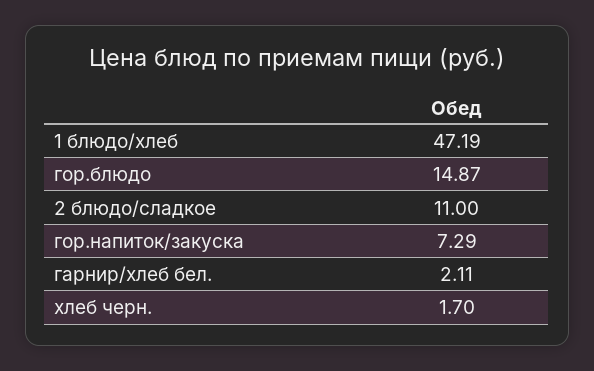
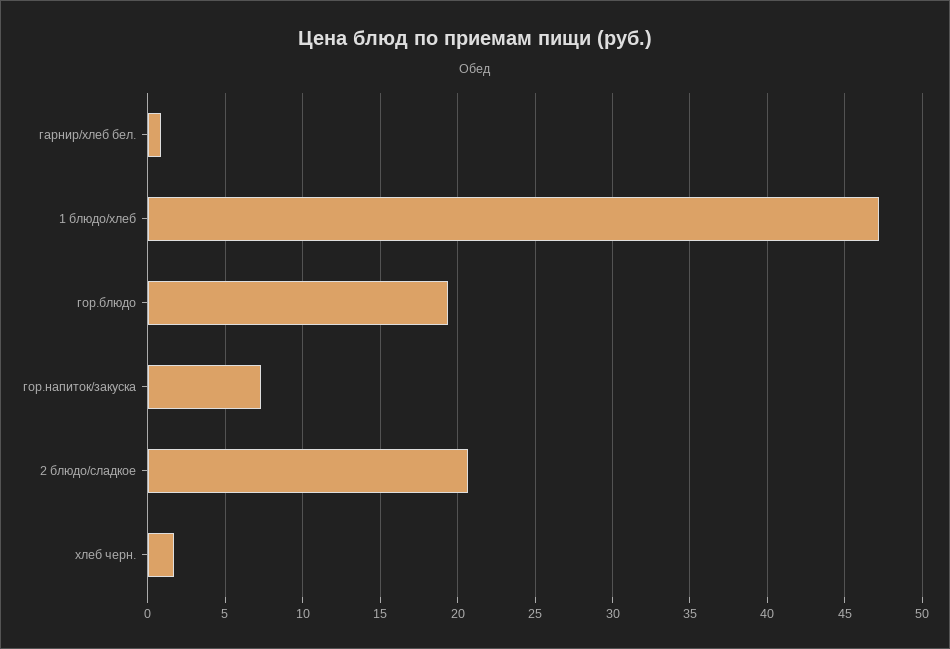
  {
    "1 блюдо/хлеб": 47.19,
-   "гор.блюдо": 14.87,
+   "гор.блюдо": 19.5,
-   "2 блюдо/сладкое": 11,
+   "2 блюдо/сладкое": 20.5,
    "гор.напиток/закуска": 7.29,
-   "гарнир/хлеб бел.": 2.11,
+   "гарнир/хлеб бел.": 1,
    "хлеб черн.": 1.7
  }

